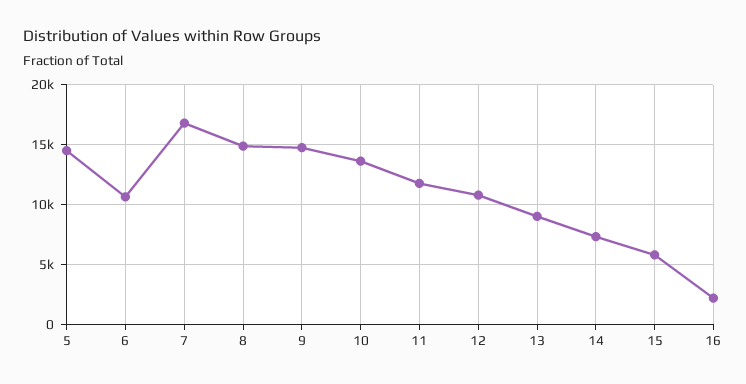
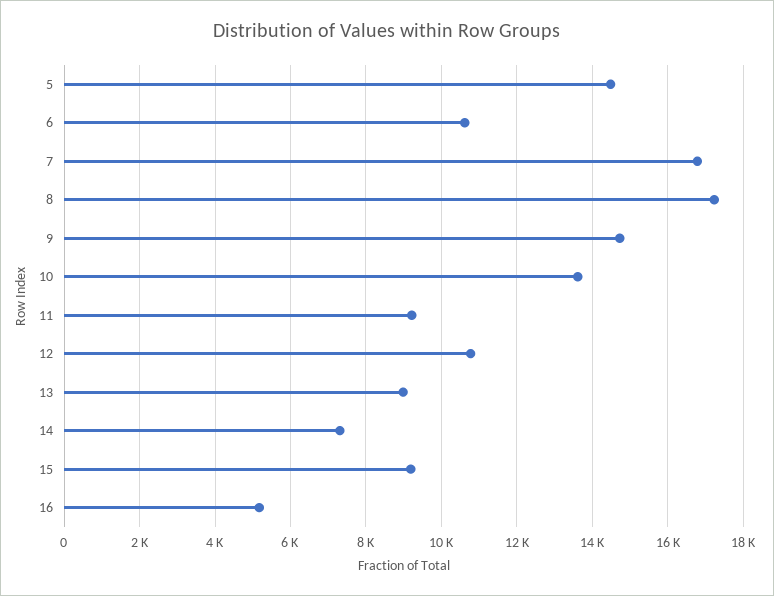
  {
    "5": 14400,
    "6": 10600,
    "7": 16800,
-   "8": 15000,
+   "8": 17200,
    "9": 14800,
    "10": 13600,
-   "11": 12000,
+   "11": 9200,
    "12": 10800,
    "13": 9000,
    "14": 7400,
-   "15": 6000,
+   "15": 9200,
-   "16": 2000
+   "16": 5200
  }

